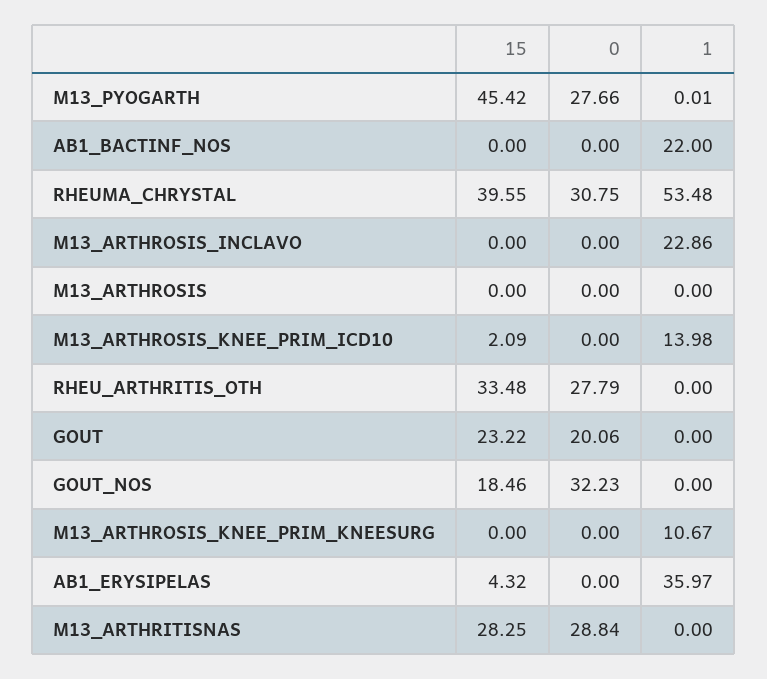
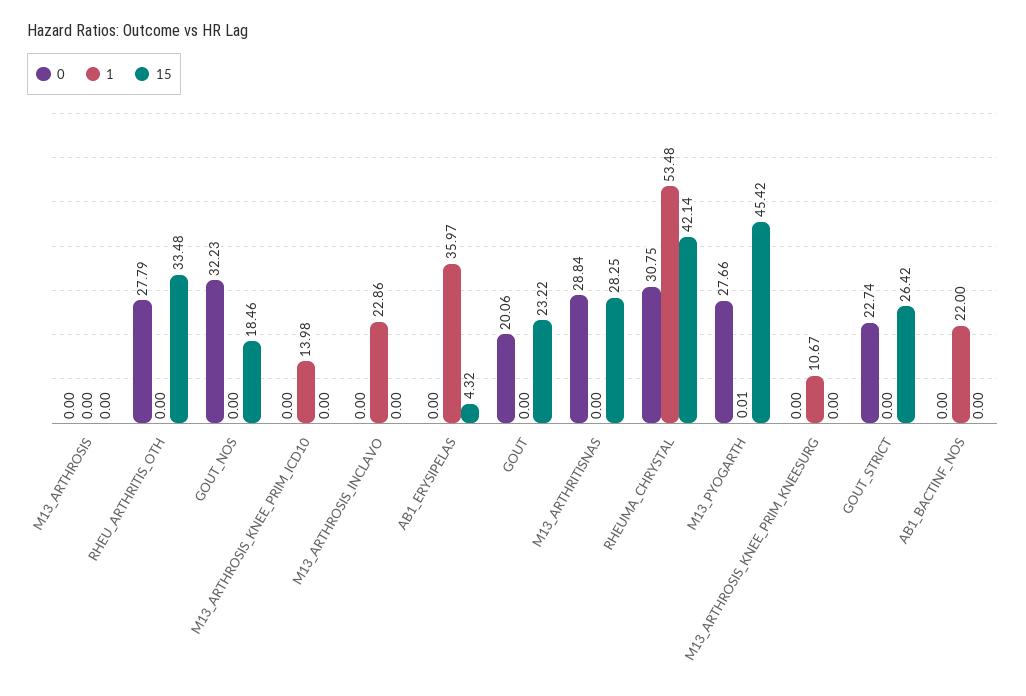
  {
    "15": {
      "M13_PYOGARTH": 45.42,
      "AB1_BACTINF_NOS": 0,
-     "RHEUMA_CHRYSTAL": 39.55,
+     "RHEUMA_CHRYSTAL": 42.14,
      "M13_ARTHROSIS_INCLAVO": 0,
      "M13_ARTHROSIS": 0,
-     "M13_ARTHROSIS_KNEE_PRIM_ICD10": 2.09,
+     "M13_ARTHROSIS_KNEE_PRIM_ICD10": 0,
      "RHEU_ARTHRITIS_OTH": 33.48,
      "GOUT": 23.22,
      "GOUT_NOS": 18.46,
      "M13_ARTHROSIS_KNEE_PRIM_KNEESURG": 0,
      "AB1_ERYSIPELAS": 4.32,
-     "M13_ARTHRITISNAS": 28.25
+     "M13_ARTHRITISNAS": 28.25,
+     "GOUT_STRICT": 26.42
    },
    "0": {
      "M13_PYOGARTH": 27.66,
      "AB1_BACTINF_NOS": 0,
      "RHEUMA_CHRYSTAL": 30.75,
      "M13_ARTHROSIS_INCLAVO": 0,
      "M13_ARTHROSIS": 0,
      "M13_ARTHROSIS_KNEE_PRIM_ICD10": 0,
      "RHEU_ARTHRITIS_OTH": 27.79,
      "GOUT": 20.06,
      "GOUT_NOS": 32.23,
      "M13_ARTHROSIS_KNEE_PRIM_KNEESURG": 0,
      "AB1_ERYSIPELAS": 0,
-     "M13_ARTHRITISNAS": 28.84
+     "M13_ARTHRITISNAS": 28.84,
+     "GOUT_STRICT": 22.74
    },
    "1": {
      "M13_PYOGARTH": 0.01,
      "AB1_BACTINF_NOS": 22,
      "RHEUMA_CHRYSTAL": 53.48,
      "M13_ARTHROSIS_INCLAVO": 22.86,
      "M13_ARTHROSIS": 0,
      "M13_ARTHROSIS_KNEE_PRIM_ICD10": 13.98,
      "RHEU_ARTHRITIS_OTH": 0,
      "GOUT": 0,
      "GOUT_NOS": 0,
      "M13_ARTHROSIS_KNEE_PRIM_KNEESURG": 10.67,
      "AB1_ERYSIPELAS": 35.97,
-     "M13_ARTHRITISNAS": 0
+     "M13_ARTHRITISNAS": 0,
+     "GOUT_STRICT": 0
    }
  }

